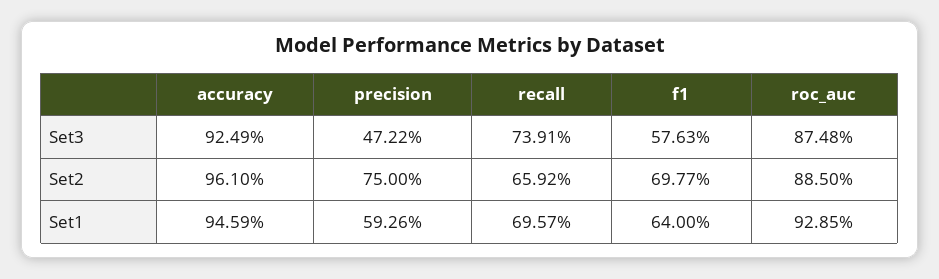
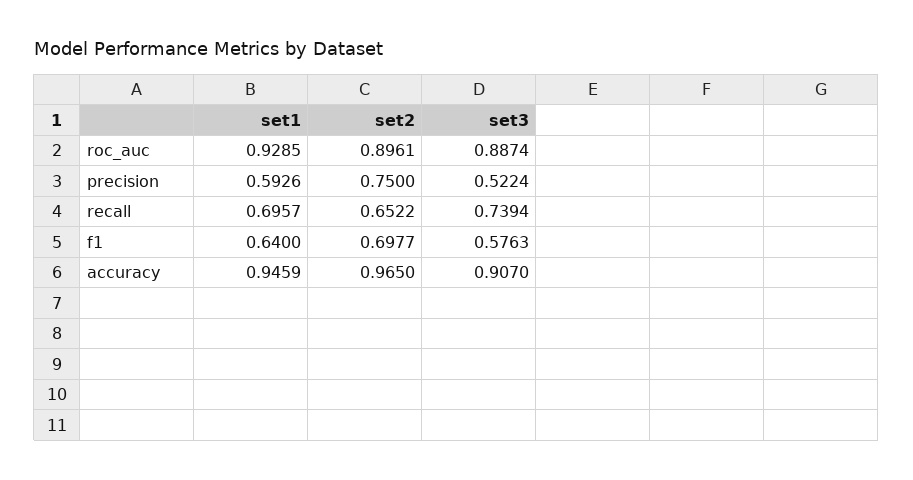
  {
    "accuracy": {
-     "Set3": 0.9249,
+     "Set3": 0.907,
-     "Set2": 0.961,
+     "Set2": 0.965,
      "Set1": 0.9459
    },
    "precision": {
-     "Set3": 0.4722,
+     "Set3": 0.5224,
      "Set2": 0.75,
      "Set1": 0.5926
    },
    "recall": {
-     "Set3": 0.7391,
+     "Set3": 0.7394,
-     "Set2": 0.6592,
+     "Set2": 0.6522,
      "Set1": 0.6957
    },
    "f1": {
      "Set3": 0.5763,
      "Set2": 0.6977,
      "Set1": 0.64
    },
    "roc_auc": {
-     "Set3": 0.8748,
+     "Set3": 0.8874,
-     "Set2": 0.885,
+     "Set2": 0.8961,
      "Set1": 0.9285
    }
  }

